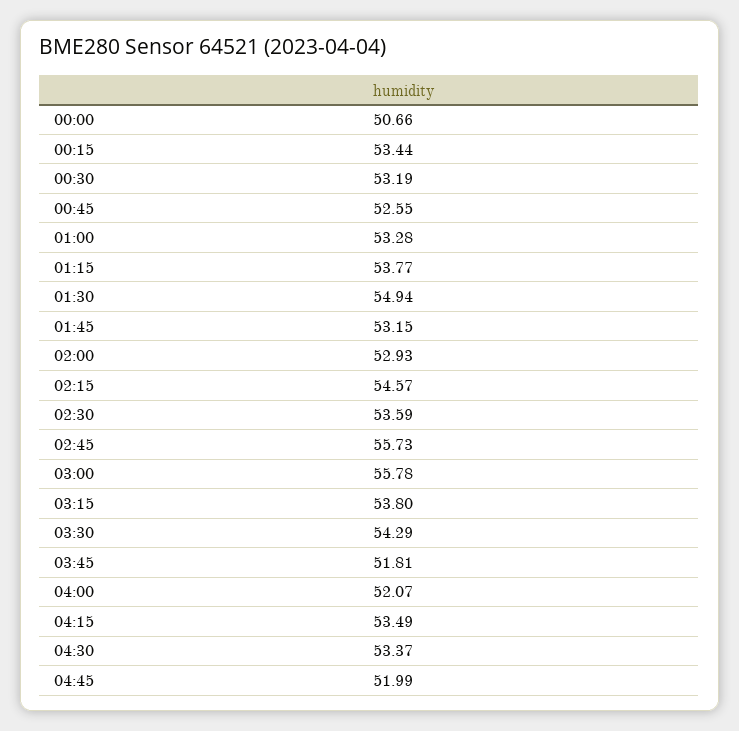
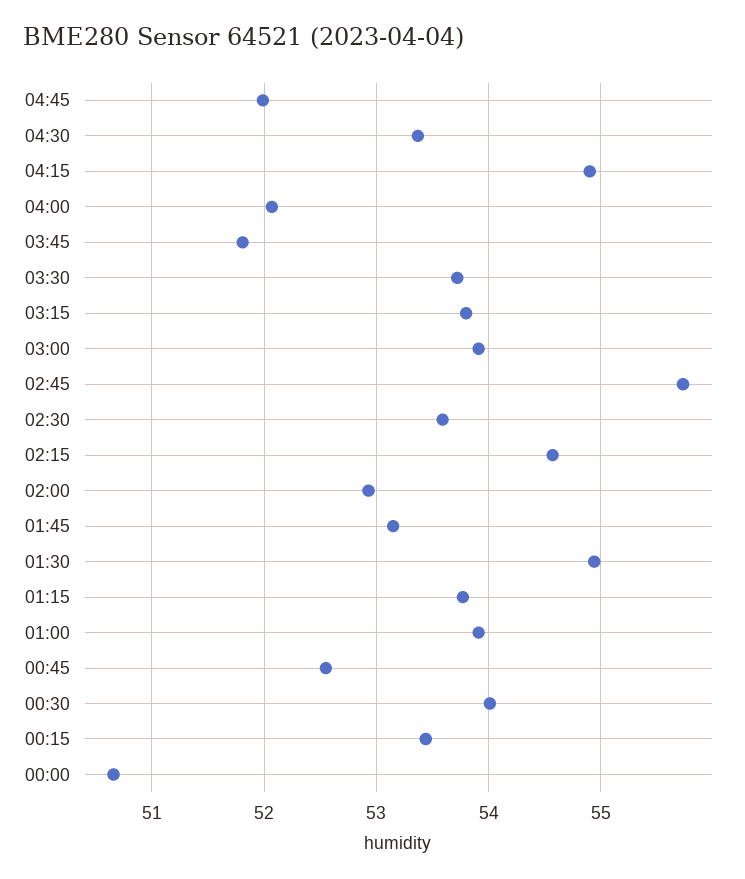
  {
    "00:00": 50.66,
    "00:15": 53.44,
-   "00:30": 53.19,
+   "00:30": 54,
    "00:45": 52.55,
-   "01:00": 53.28,
+   "01:00": 53.9,
    "01:15": 53.77,
    "01:30": 54.94,
    "01:45": 53.15,
    "02:00": 52.93,
    "02:15": 54.57,
    "02:30": 53.59,
    "02:45": 55.73,
-   "03:00": 55.78,
+   "03:00": 53.9,
    "03:15": 53.8,
-   "03:30": 54.29,
+   "03:30": 53.7,
    "03:45": 51.81,
    "04:00": 52.07,
-   "04:15": 53.49,
+   "04:15": 54.9,
    "04:30": 53.37,
    "04:45": 51.99
  }

